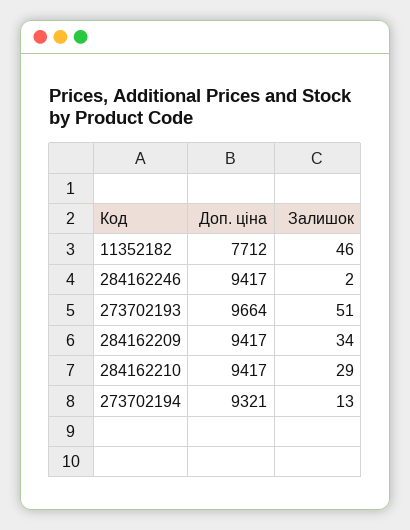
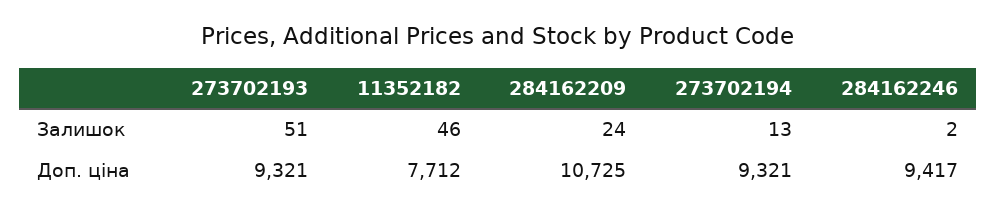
  {
    "Доп. ціна": {
      "11352182": 7712,
      "284162246": 9417,
-     "273702193": 9664,
+     "273702193": 9321,
-     "284162209": 9417,
+     "284162209": 10725,
-     "284162210": 9417,
      "273702194": 9321
    },
    "Залишок": {
      "11352182": 46,
      "284162246": 2,
      "273702193": 51,
-     "284162209": 34,
+     "284162209": 24,
-     "284162210": 29,
      "273702194": 13
    }
  }

